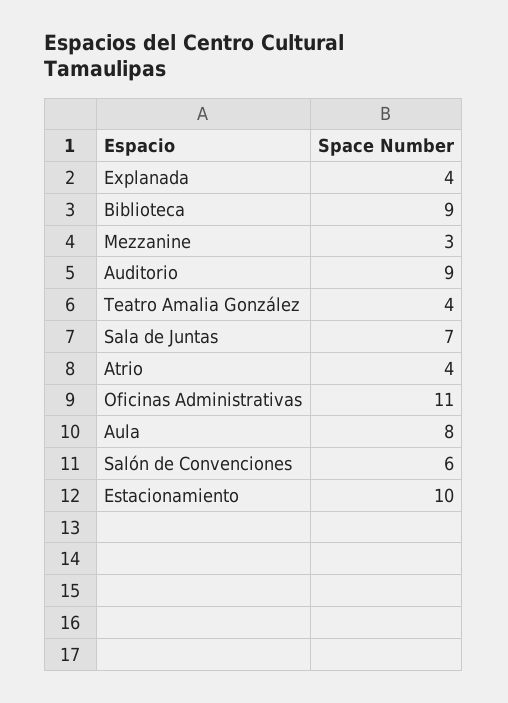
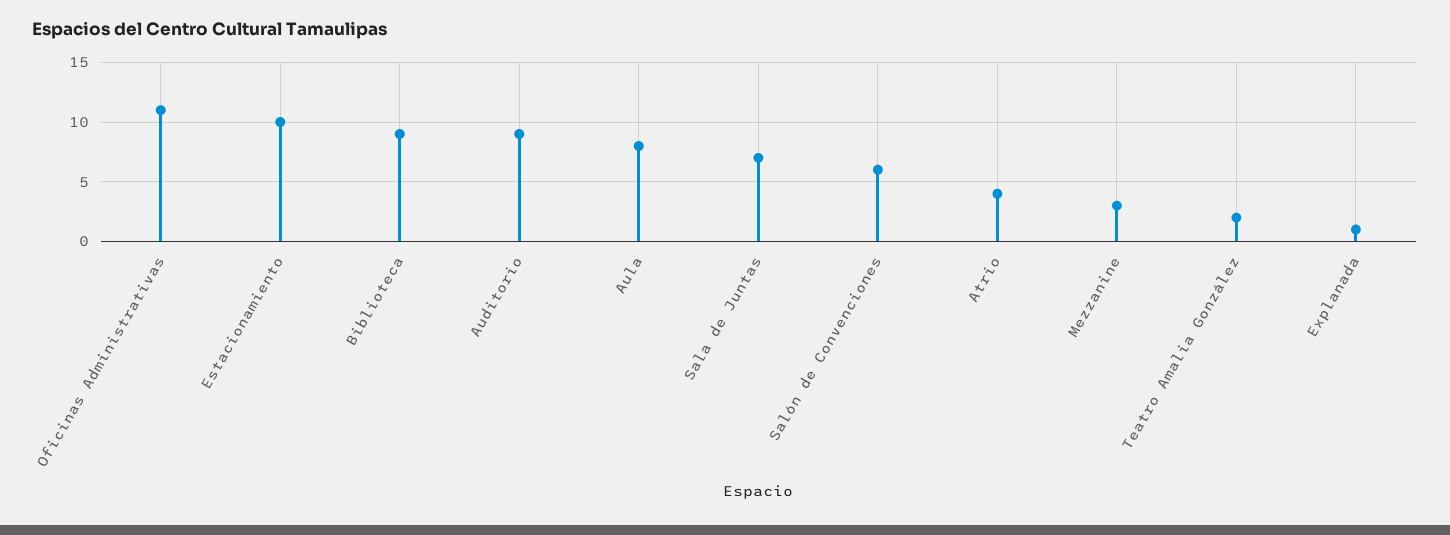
  {
-   "Explanada": 4,
+   "Explanada": 1,
    "Biblioteca": 9,
    "Mezzanine": 3,
    "Auditorio": 9,
-   "Teatro Amalia González": 4,
+   "Teatro Amalia González": 2,
    "Sala de Juntas": 7,
    "Atrio": 4,
    "Oficinas Administrativas": 11,
    "Aula": 8,
    "Salón de Convenciones": 6,
    "Estacionamiento": 10
  }

